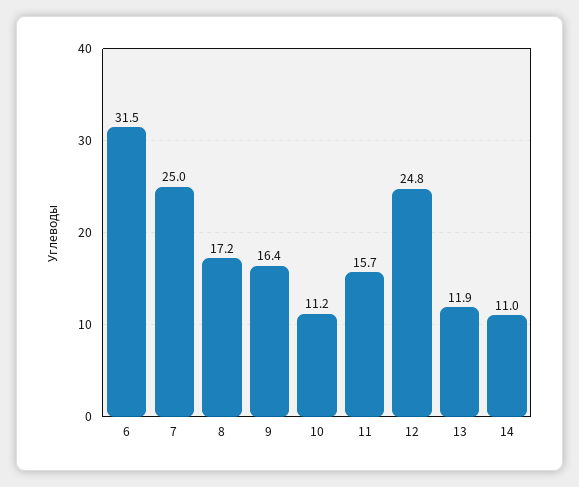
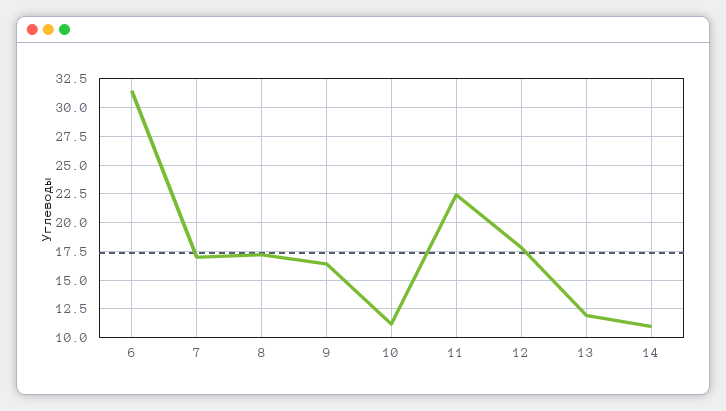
  {
    "6": 31.5,
-   "7": 25,
+   "7": 17.5,
    "8": 17.2,
    "9": 16.4,
    "10": 11.2,
-   "11": 15.7,
+   "11": 22.5,
-   "12": 24.8,
+   "12": 17.5,
    "13": 11.9,
    "14": 11
  }

